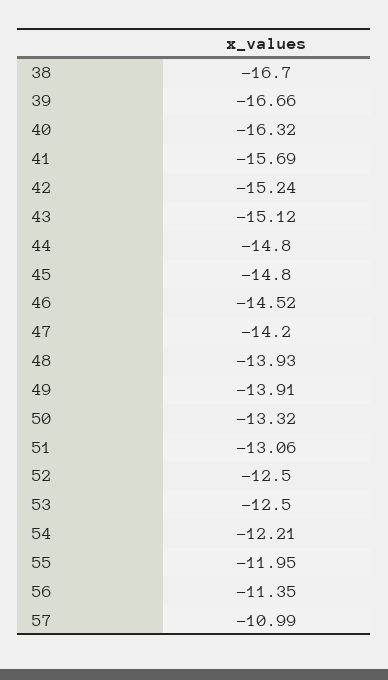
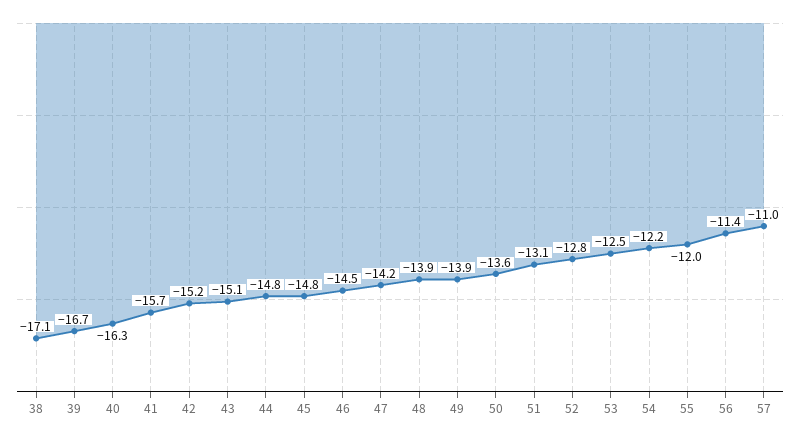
  {
-   "38": -16.7,
+   "38": -17.1,
    "39": -16.66,
    "40": -16.32,
    "41": -15.69,
    "42": -15.24,
    "43": -15.12,
    "44": -14.8,
    "45": -14.8,
    "46": -14.52,
    "47": -14.2,
    "48": -13.93,
    "49": -13.91,
-   "50": -13.32,
+   "50": -13.6,
    "51": -13.06,
-   "52": -12.5,
+   "52": -12.8,
    "53": -12.5,
    "54": -12.21,
    "55": -11.95,
    "56": -11.35,
    "57": -10.99
  }

